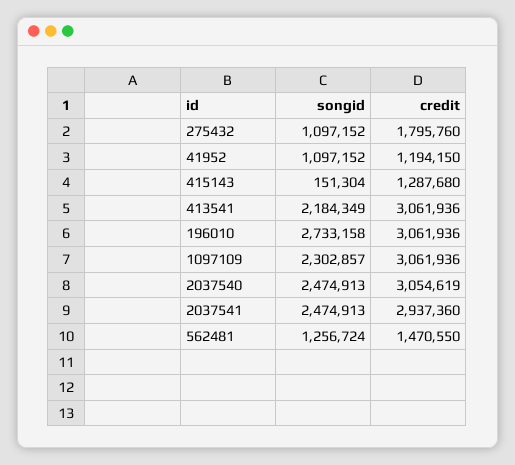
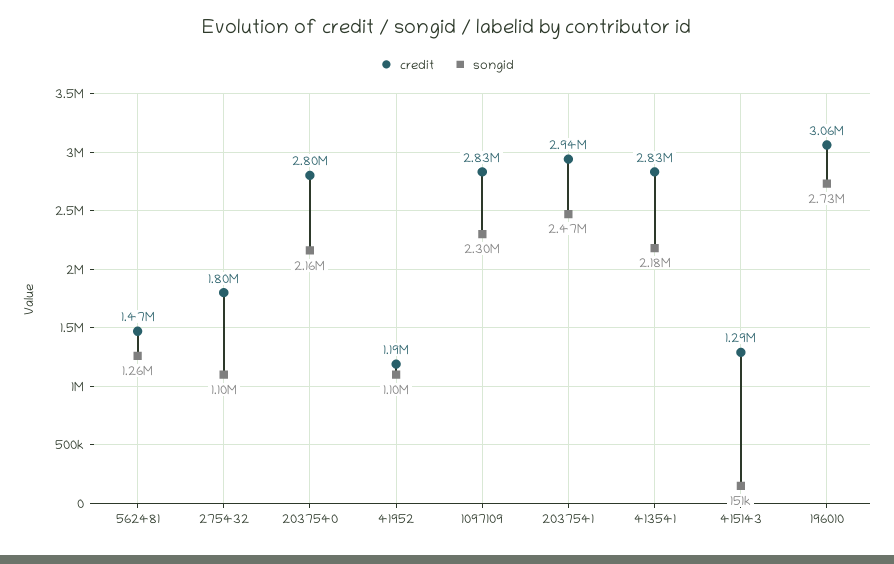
  {
    "songid": {
      "275432": 1097152,
      "41952": 1097152,
      "415143": 151304,
      "413541": 2184349,
      "196010": 2733158,
      "1097109": 2302857,
-     "2037540": 2474913,
+     "2037540": 2160000,
      "2037541": 2474913,
      "562481": 1256724
    },
    "credit": {
      "275432": 1795760,
      "41952": 1194150,
      "415143": 1287680,
-     "413541": 3061936,
+     "413541": 2830000,
      "196010": 3061936,
-     "1097109": 3061936,
+     "1097109": 2830000,
-     "2037540": 3054619,
+     "2037540": 2800000,
      "2037541": 2937360,
      "562481": 1470550
    }
  }

